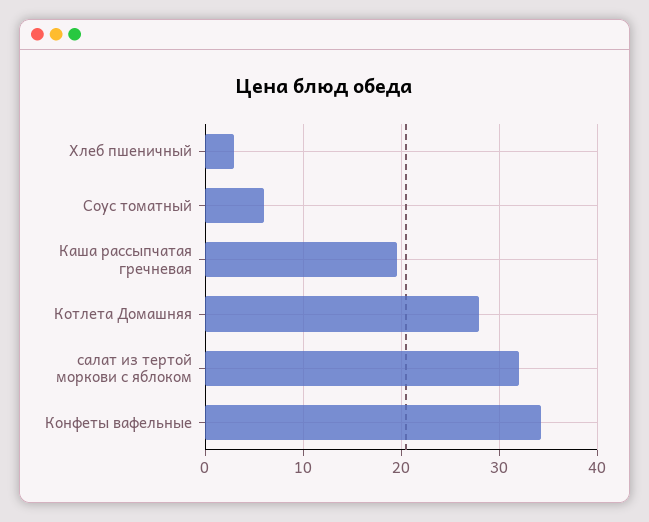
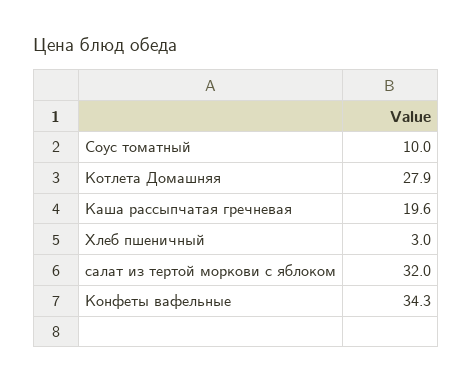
  {
    "Хлеб пшеничный": 3,
-   "Соус томатный": 6,
+   "Соус томатный": 10,
    "Каша рассыпчатая гречневая": 19.6,
    "Котлета Домашняя": 27.9,
    "салат из тертой моркови с яблоком": 32,
    "Конфеты вафельные": 34.3
  }

